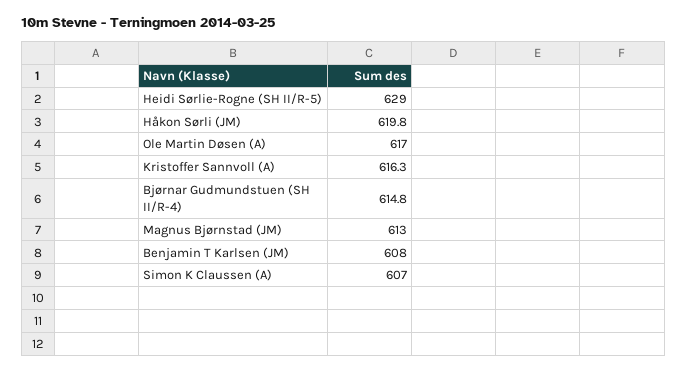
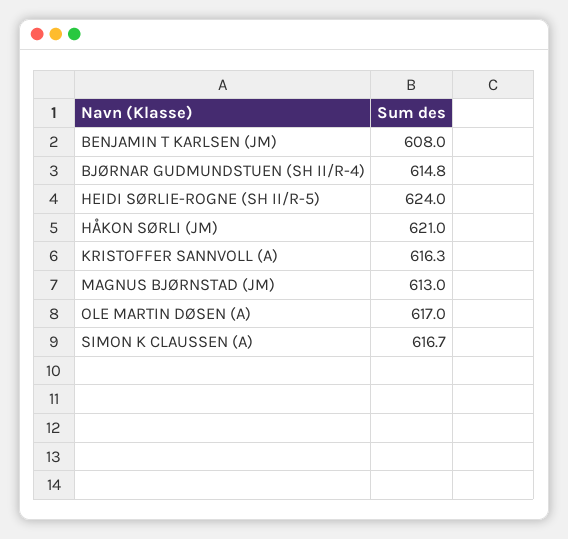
  {
-   "Heidi Sørlie-Rogne (SH II/R-5)": 629,
+   "Heidi Sørlie-Rogne (SH II/R-5)": 624,
-   "Håkon Sørli (JM)": 619.8,
+   "Håkon Sørli (JM)": 621,
    "Ole Martin Døsen (A)": 617,
    "Kristoffer Sannvoll (A)": 616.3,
    "Bjørnar Gudmundstuen (SH II/R-4)": 614.8,
    "Magnus Bjørnstad (JM)": 613,
    "Benjamin T Karlsen (JM)": 608,
-   "Simon K Claussen (A)": 607
+   "Simon K Claussen (A)": 616.7
  }

